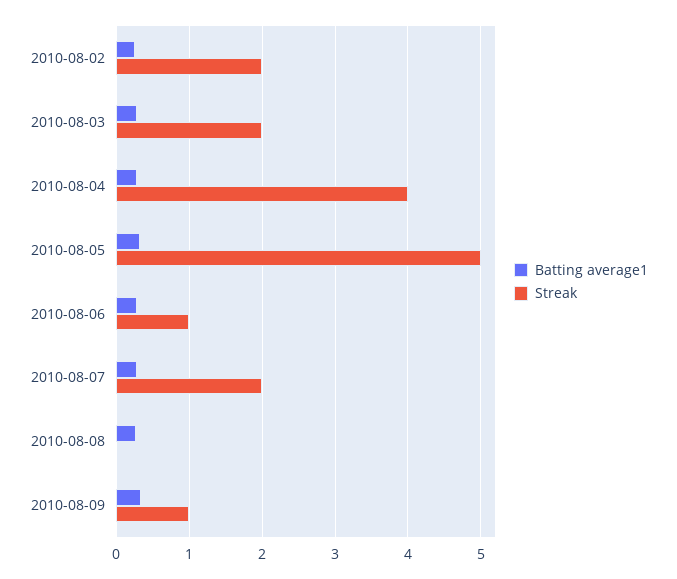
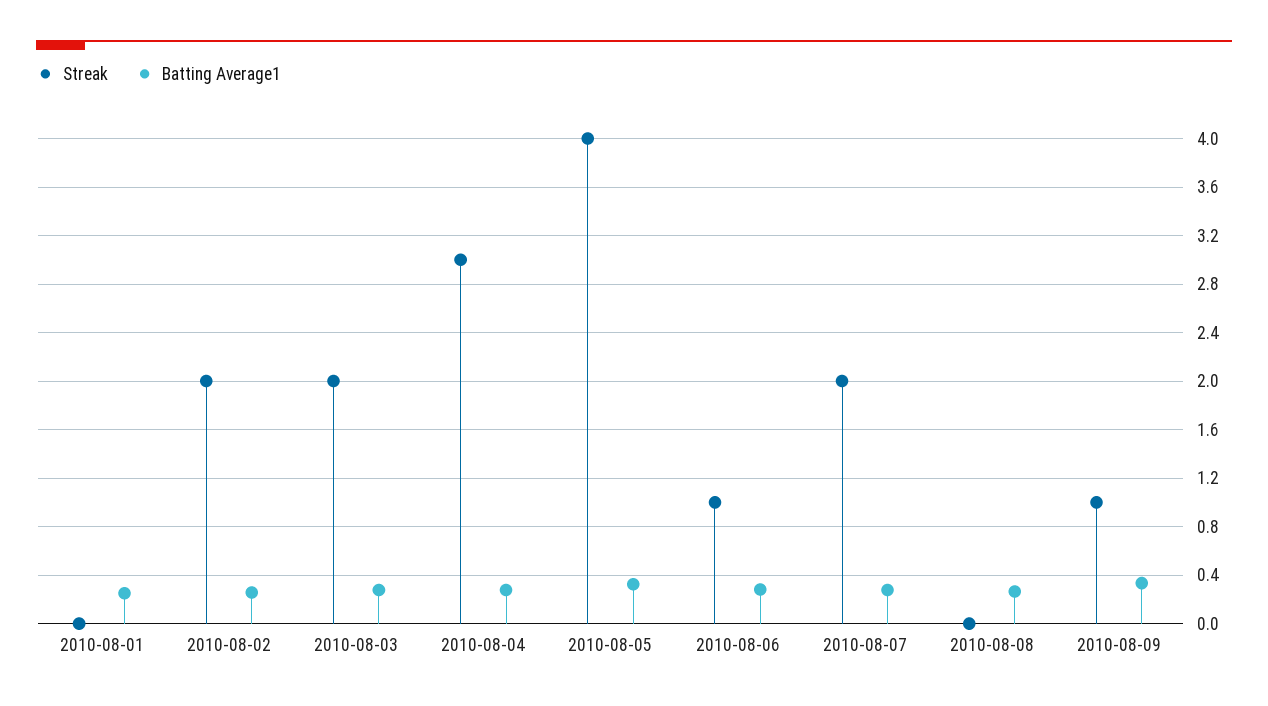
  {
    "Batting average1": {
      "2010-08-02": 0.25,
      "2010-08-03": 0.3,
      "2010-08-04": 0.3,
      "2010-08-05": 0.3,
      "2010-08-06": 0.3,
      "2010-08-07": 0.3,
      "2010-08-08": 0.25,
-     "2010-08-09": 0.35
+     "2010-08-09": 0.35,
+     "2010-08-01": 0.25
    },
    "Streak": {
      "2010-08-02": 2,
      "2010-08-03": 2,
-     "2010-08-04": 4,
+     "2010-08-04": 3,
-     "2010-08-05": 5,
+     "2010-08-05": 4,
      "2010-08-06": 1,
      "2010-08-07": 2,
      "2010-08-08": 0,
-     "2010-08-09": 1
+     "2010-08-09": 1,
+     "2010-08-01": 0
    }
  }

